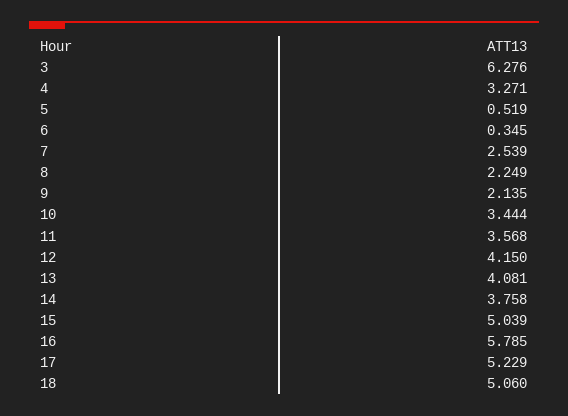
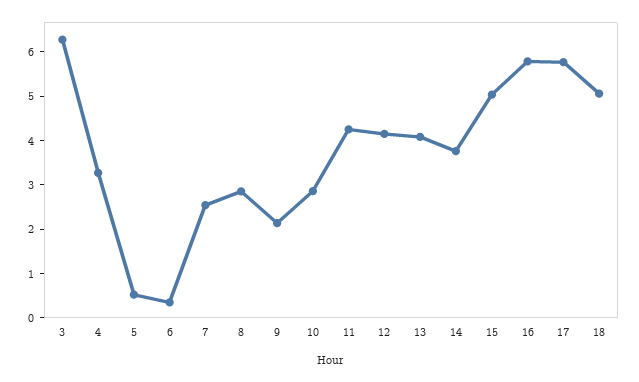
  {
    "3": 6.276,
    "4": 3.271,
    "5": 0.519,
    "6": 0.345,
    "7": 2.539,
-   "8": 2.249,
+   "8": 2.8,
    "9": 2.135,
-   "10": 3.444,
+   "10": 2.8,
-   "11": 3.568,
+   "11": 4.2,
    "12": 4.15,
    "13": 4.081,
    "14": 3.758,
    "15": 5.039,
    "16": 5.785,
-   "17": 5.229,
+   "17": 5.8,
    "18": 5.06
  }

